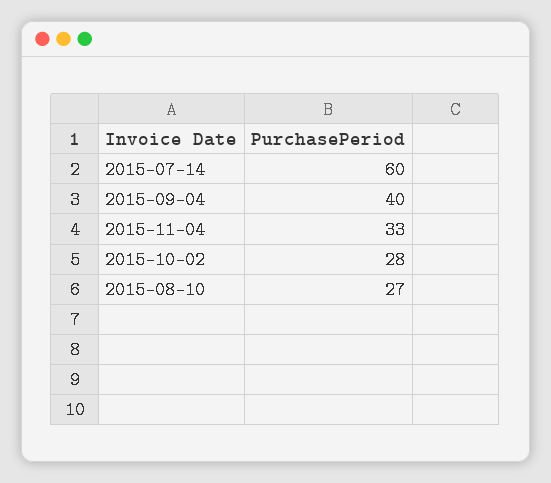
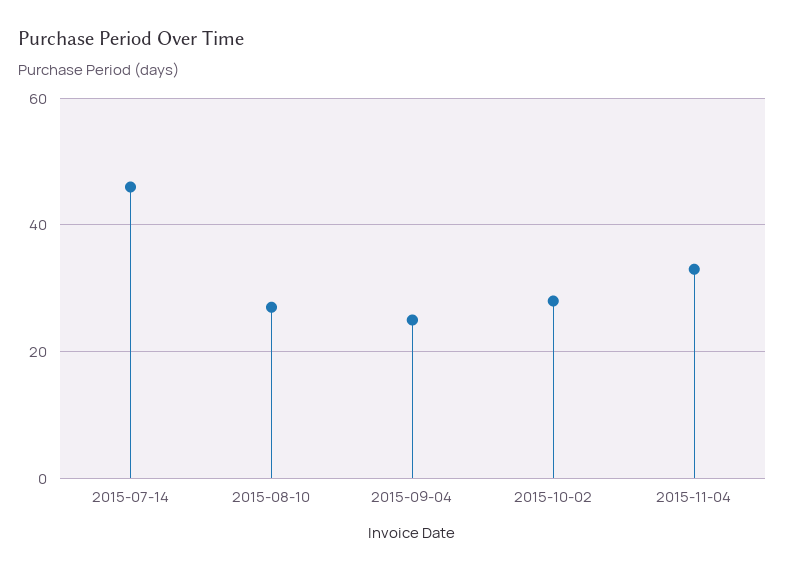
  {
-   "2015-07-14": 60,
+   "2015-07-14": 45,
-   "2015-09-04": 40,
+   "2015-09-04": 25,
    "2015-11-04": 33,
    "2015-10-02": 28,
    "2015-08-10": 27
  }

